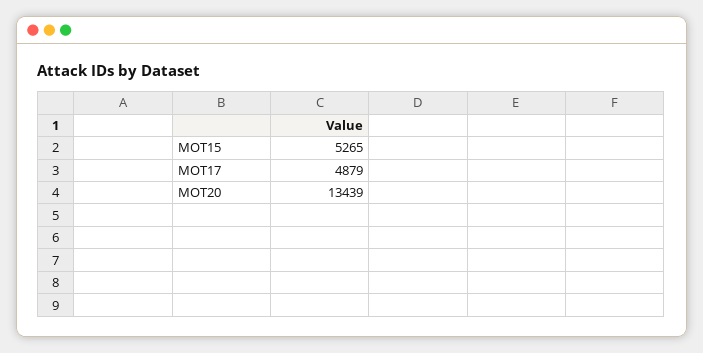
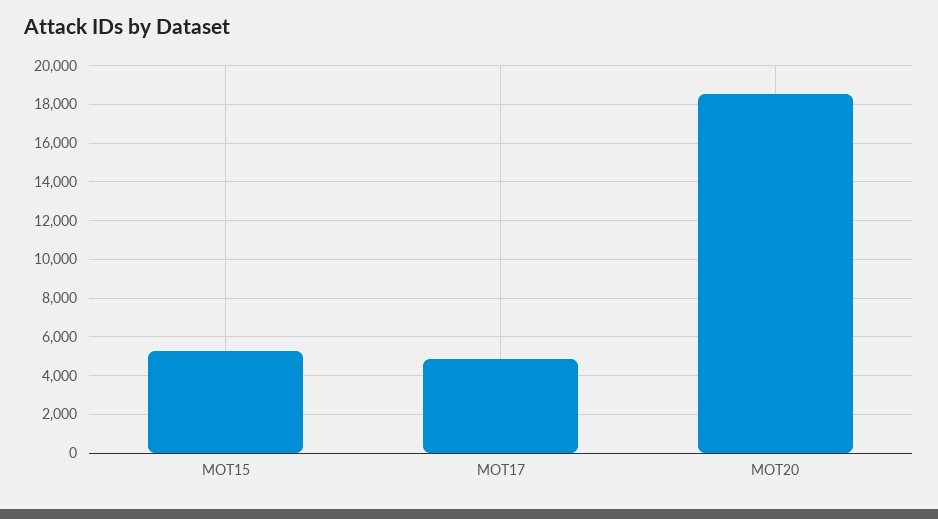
  {
    "MOT15": 5265,
    "MOT17": 4879,
-   "MOT20": 13439
+   "MOT20": 18500
  }

